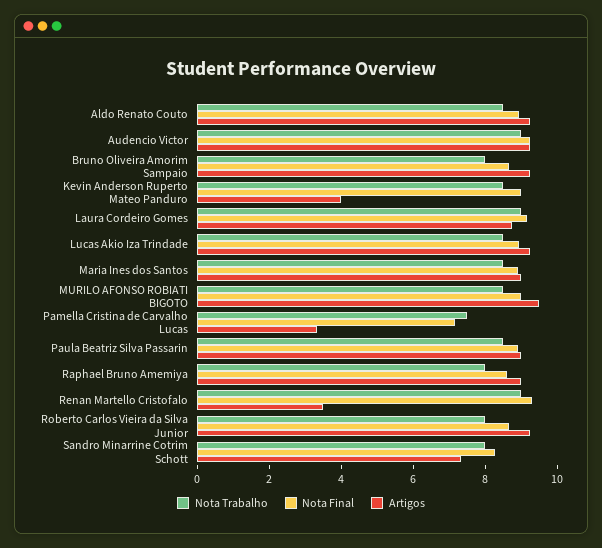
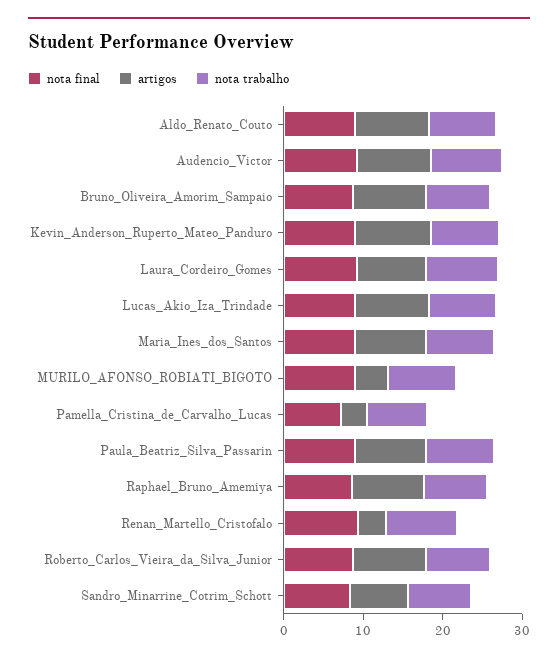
  {
    "Nota Trabalho": {
      "Aldo Renato Couto": 8.5,
      "Audencio Victor": 9,
      "Bruno Oliveira Amorim Sampaio": 8,
      "Kevin Anderson Ruperto Mateo Panduro": 8.5,
      "Laura Cordeiro Gomes": 9,
      "Lucas Akio Iza Trindade": 8.5,
      "Maria Ines dos Santos": 8.5,
      "MURILO AFONSO ROBIATI BIGOTO": 8.5,
      "Pamella Cristina de Carvalho Lucas": 7.5,
      "Paula Beatriz Silva Passarin": 8.5,
      "Raphael Bruno Amemiya": 8,
      "Renan Martello Cristofalo": 9,
      "Roberto Carlos Vieira da Silva Junior": 8,
      "Sandro Minarrine Cotrim Schott": 8
    },
    "Nota Final": {
      "Aldo Renato Couto": 9,
      "Audencio Victor": 9.5,
      "Bruno Oliveira Amorim Sampaio": 8.5,
      "Kevin Anderson Ruperto Mateo Panduro": 9,
      "Laura Cordeiro Gomes": 9,
      "Lucas Akio Iza Trindade": 9,
      "Maria Ines dos Santos": 9,
      "MURILO AFONSO ROBIATI BIGOTO": 9,
      "Pamella Cristina de Carvalho Lucas": 7,
      "Paula Beatriz Silva Passarin": 9,
      "Raphael Bruno Amemiya": 8.5,
      "Renan Martello Cristofalo": 9.5,
      "Roberto Carlos Vieira da Silva Junior": 8.5,
      "Sandro Minarrine Cotrim Schott": 8.5
    },
    "Artigos": {
      "Aldo Renato Couto": 9.5,
      "Audencio Victor": 9.5,
      "Bruno Oliveira Amorim Sampaio": 9.5,
-     "Kevin Anderson Ruperto Mateo Panduro": 4,
+     "Kevin Anderson Ruperto Mateo Panduro": 10,
      "Laura Cordeiro Gomes": 9,
      "Lucas Akio Iza Trindade": 9.5,
      "Maria Ines dos Santos": 9,
-     "MURILO AFONSO ROBIATI BIGOTO": 9.5,
+     "MURILO AFONSO ROBIATI BIGOTO": 4,
      "Pamella Cristina de Carvalho Lucas": 3.5,
      "Paula Beatriz Silva Passarin": 9,
      "Raphael Bruno Amemiya": 9,
      "Renan Martello Cristofalo": 3.5,
      "Roberto Carlos Vieira da Silva Junior": 9.5,
      "Sandro Minarrine Cotrim Schott": 7.5
    }
  }

